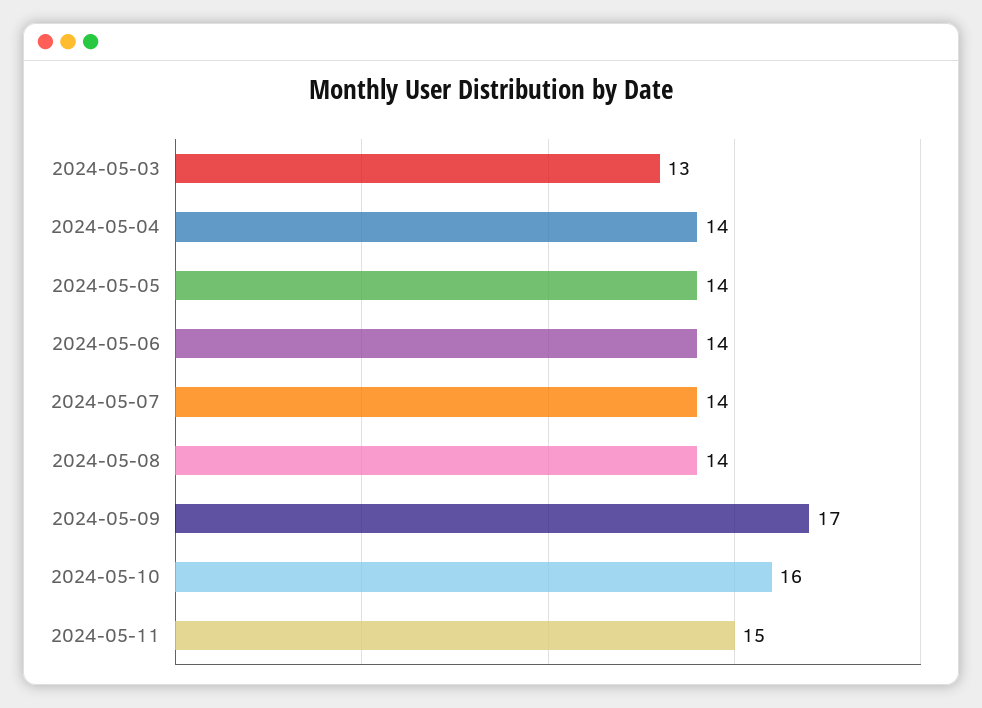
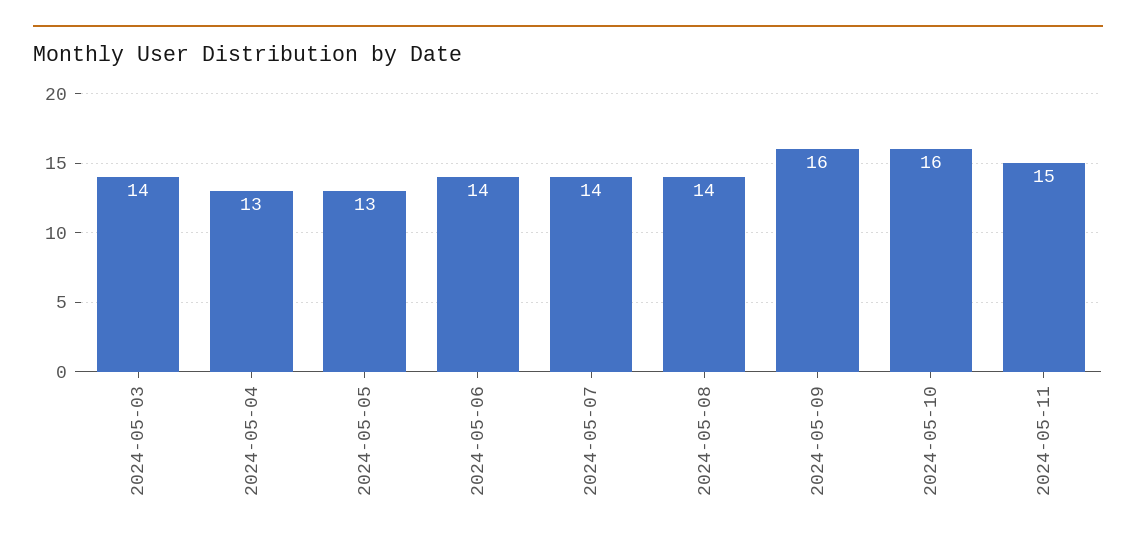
  {
-   "2024-05-03": 13,
+   "2024-05-03": 14,
-   "2024-05-04": 14,
+   "2024-05-04": 13,
-   "2024-05-05": 14,
+   "2024-05-05": 13,
    "2024-05-06": 14,
    "2024-05-07": 14,
    "2024-05-08": 14,
-   "2024-05-09": 17,
+   "2024-05-09": 16,
    "2024-05-10": 16,
    "2024-05-11": 15
  }

